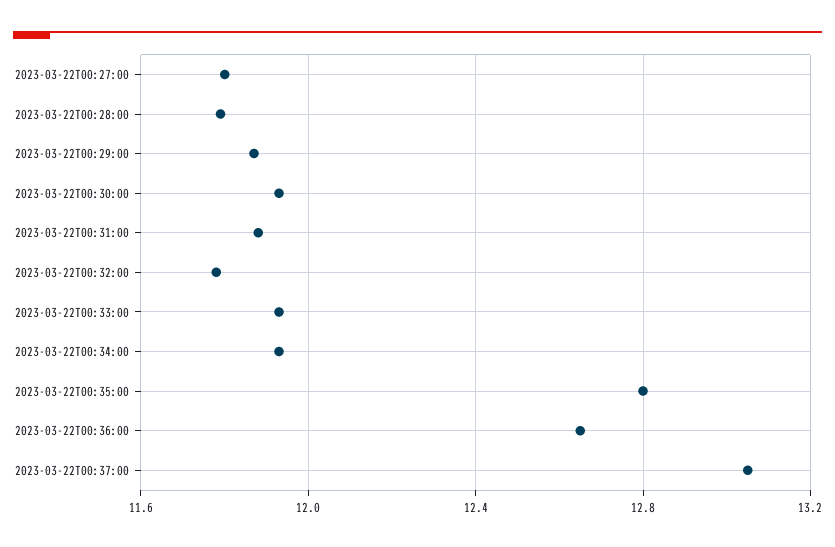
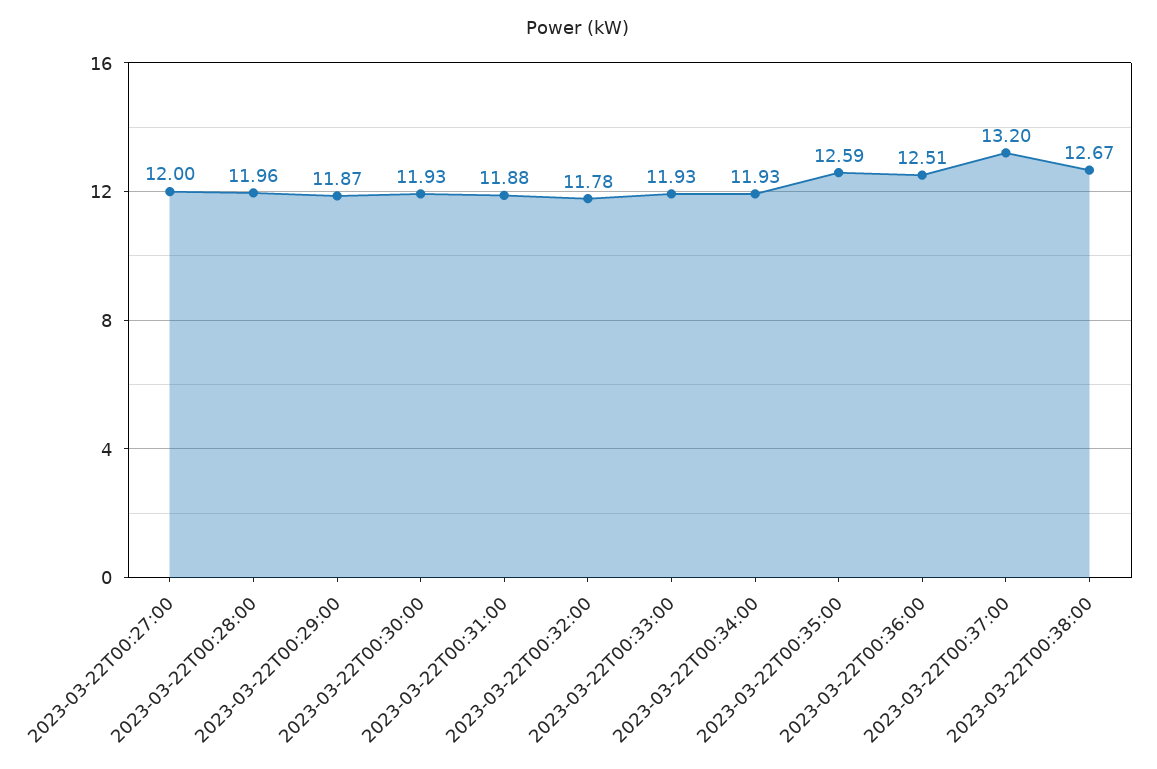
  {
-   "2023-03-22T00:27:00": 11.8,
+   "2023-03-22T00:27:00": 12,
-   "2023-03-22T00:28:00": 11.8,
+   "2023-03-22T00:28:00": 11.96,
    "2023-03-22T00:29:00": 11.87,
    "2023-03-22T00:30:00": 11.93,
    "2023-03-22T00:31:00": 11.88,
    "2023-03-22T00:32:00": 11.78,
    "2023-03-22T00:33:00": 11.93,
    "2023-03-22T00:34:00": 11.93,
-   "2023-03-22T00:35:00": 12.8,
+   "2023-03-22T00:35:00": 12.59,
-   "2023-03-22T00:36:00": 12.65,
+   "2023-03-22T00:36:00": 12.51,
-   "2023-03-22T00:37:00": 13.05
+   "2023-03-22T00:37:00": 13.2,
+   "2023-03-22T00:38:00": 12.67
  }

